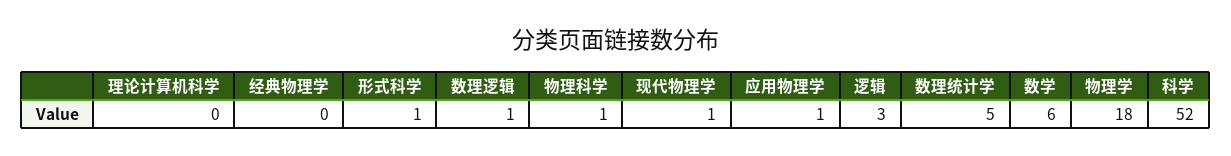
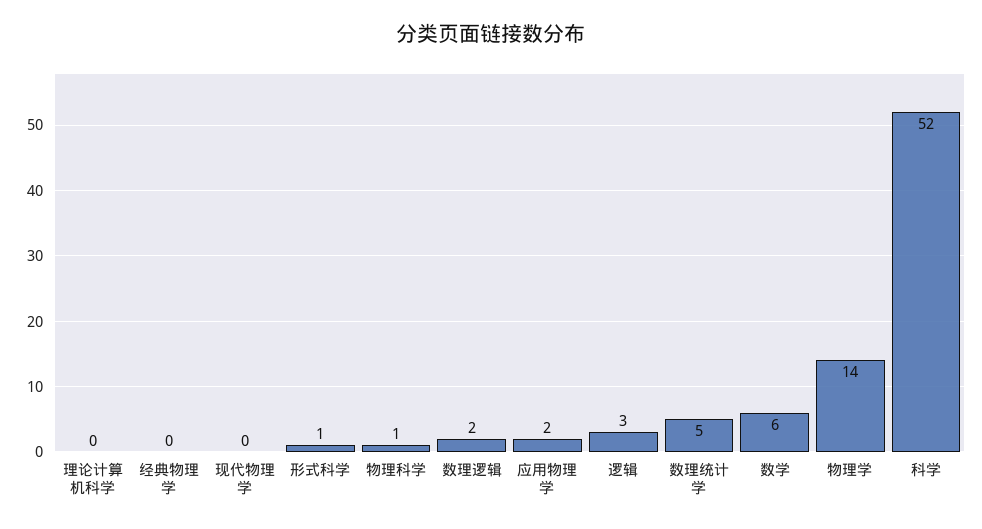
  {
    "理论计算机科学": 0,
    "经典物理学": 0,
    "形式科学": 1,
-   "数理逻辑": 1,
+   "数理逻辑": 2,
    "物理科学": 1,
-   "现代物理学": 1,
+   "现代物理学": 0,
-   "应用物理学": 1,
+   "应用物理学": 2,
    "逻辑": 3,
    "数理统计学": 5,
    "数学": 6,
-   "物理学": 18,
+   "物理学": 14,
    "科学": 52
  }

